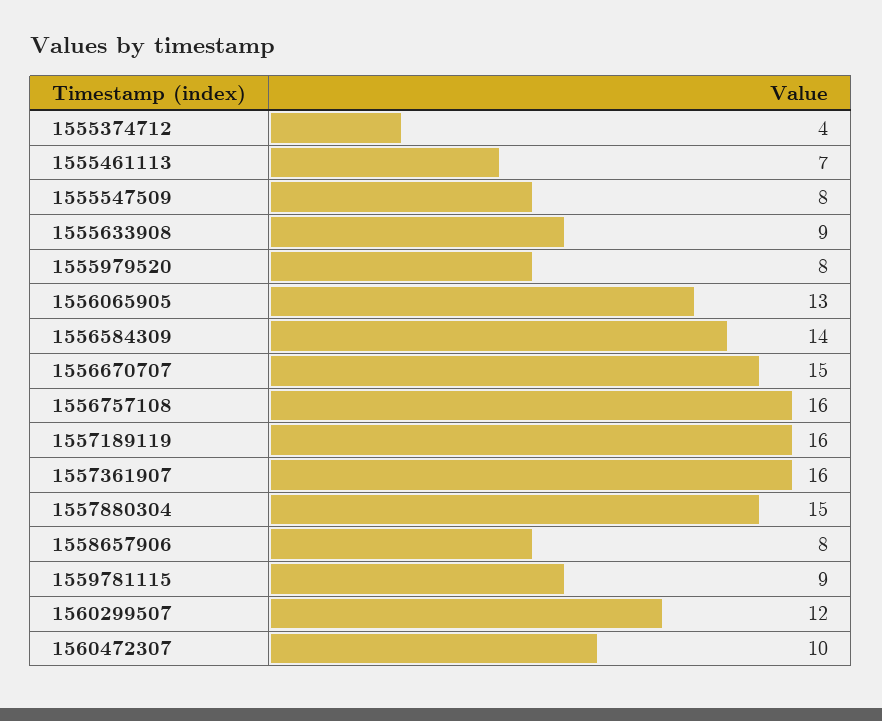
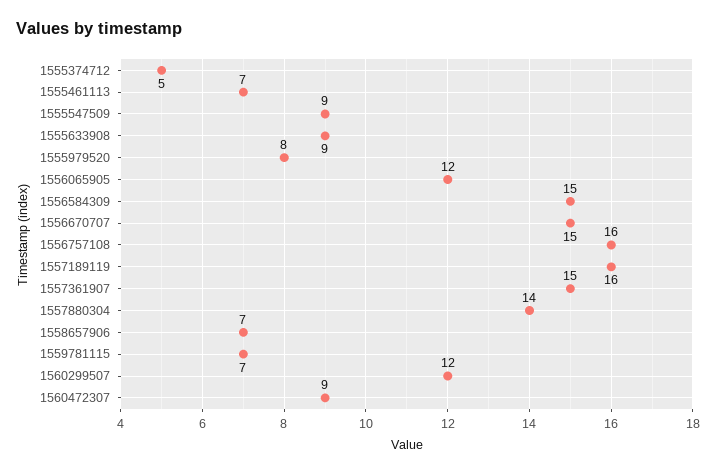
  {
-   "1555374712": 4,
+   "1555374712": 5,
    "1555461113": 7,
-   "1555547509": 8,
+   "1555547509": 9,
    "1555633908": 9,
    "1555979520": 8,
-   "1556065905": 13,
+   "1556065905": 12,
-   "1556584309": 14,
+   "1556584309": 15,
    "1556670707": 15,
    "1556757108": 16,
    "1557189119": 16,
-   "1557361907": 16,
+   "1557361907": 15,
-   "1557880304": 15,
+   "1557880304": 14,
-   "1558657906": 8,
+   "1558657906": 7,
-   "1559781115": 9,
+   "1559781115": 7,
    "1560299507": 12,
-   "1560472307": 10
+   "1560472307": 9
  }

